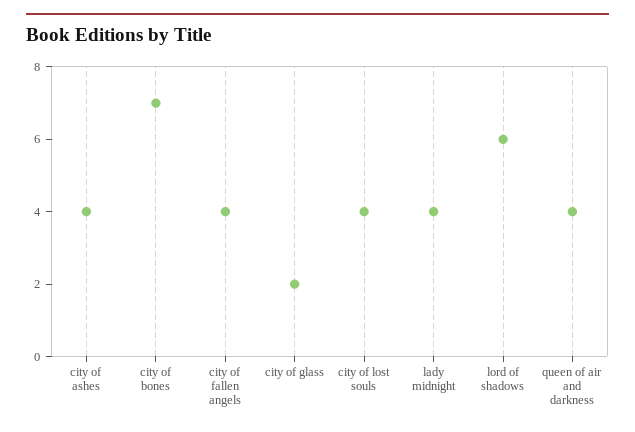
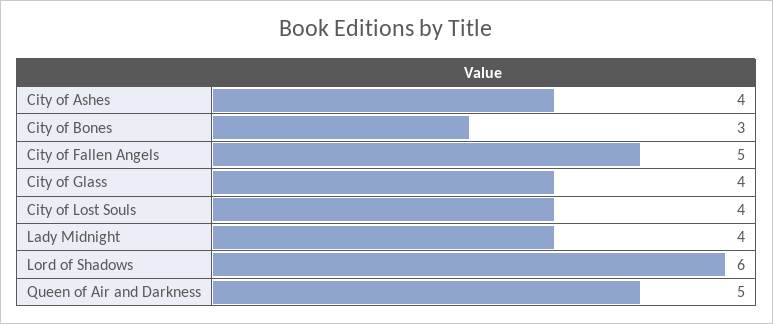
  {
    "city of ashes": 4,
-   "city of bones": 7,
+   "city of bones": 3,
-   "city of fallen angels": 4,
+   "city of fallen angels": 5,
-   "city of glass": 2,
+   "city of glass": 4,
    "city of lost souls": 4,
    "lady midnight": 4,
    "lord of shadows": 6,
-   "queen of air and darkness": 4
+   "queen of air and darkness": 5
  }

